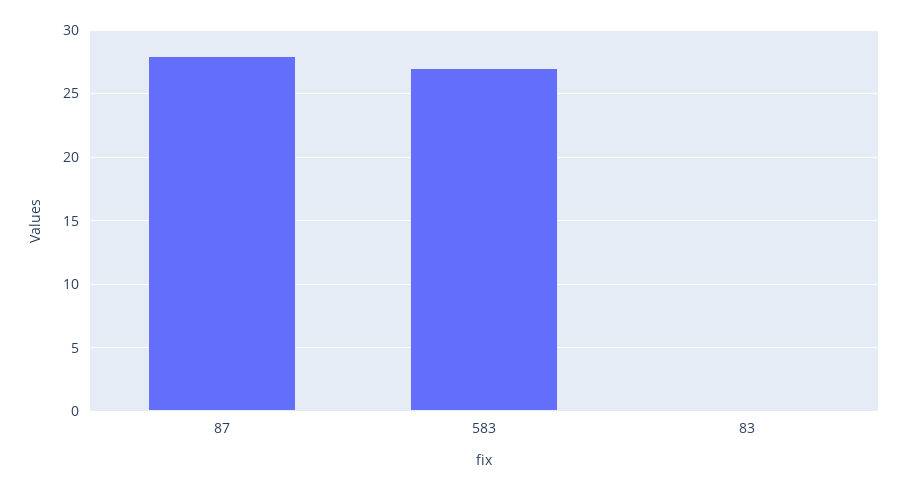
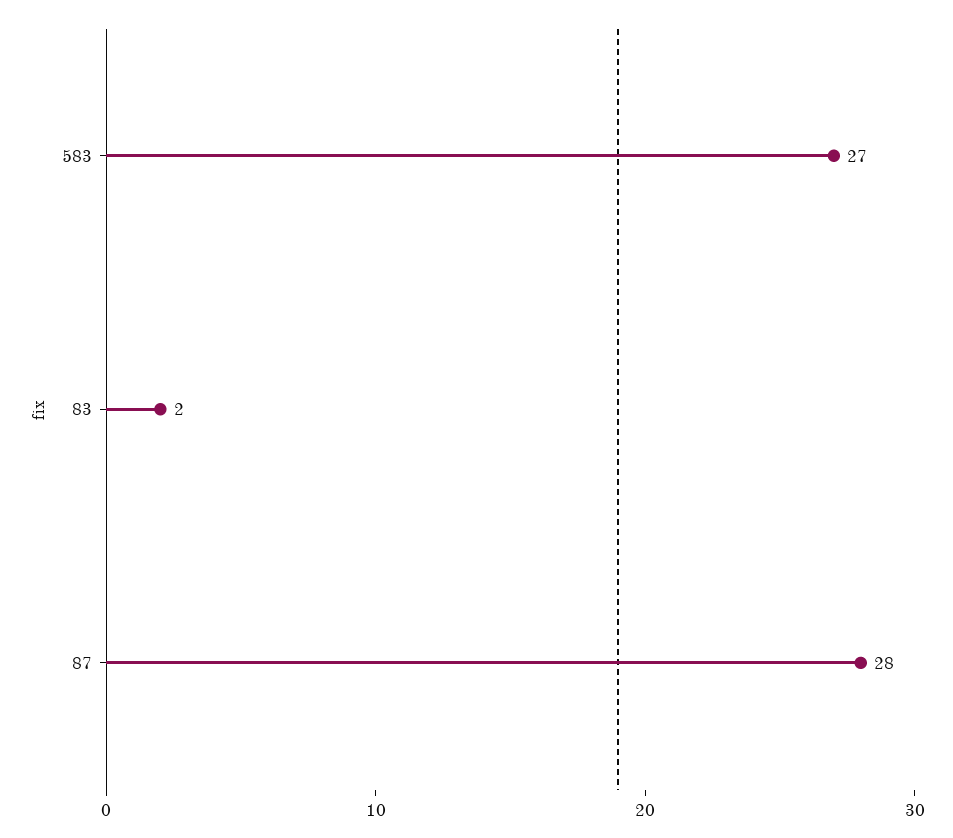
  {
    "87": 28,
    "583": 27,
-   "83": 0
+   "83": 2
  }

